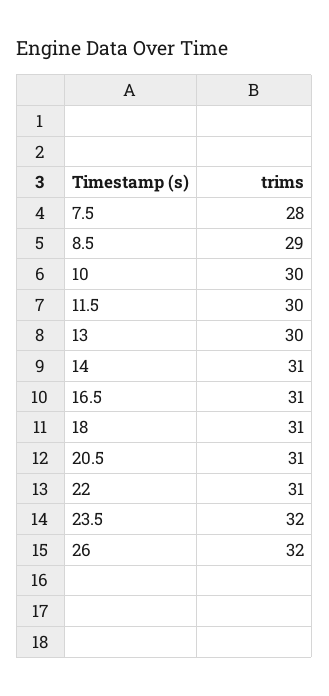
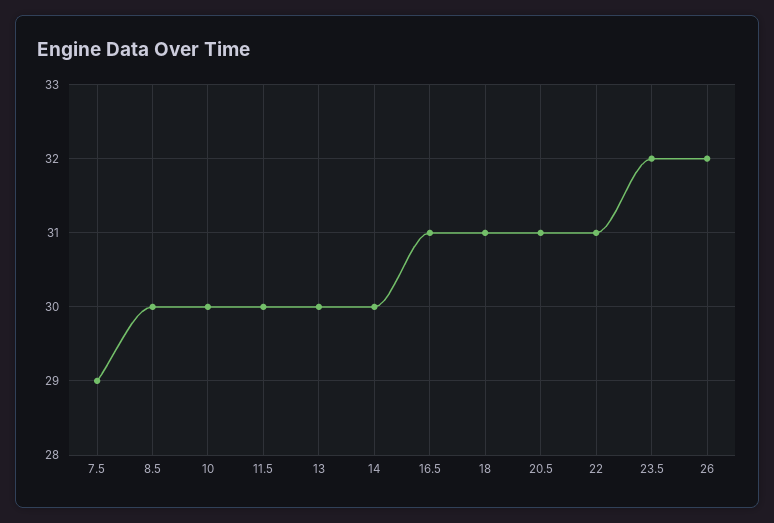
  {
-   "7.5": 28,
+   "7.5": 29,
-   "8.5": 29,
+   "8.5": 30,
    "10": 30,
    "11.5": 30,
    "13": 30,
-   "14": 31,
+   "14": 30,
    "16.5": 31,
    "18": 31,
    "20.5": 31,
    "22": 31,
    "23.5": 32,
    "26": 32
  }

